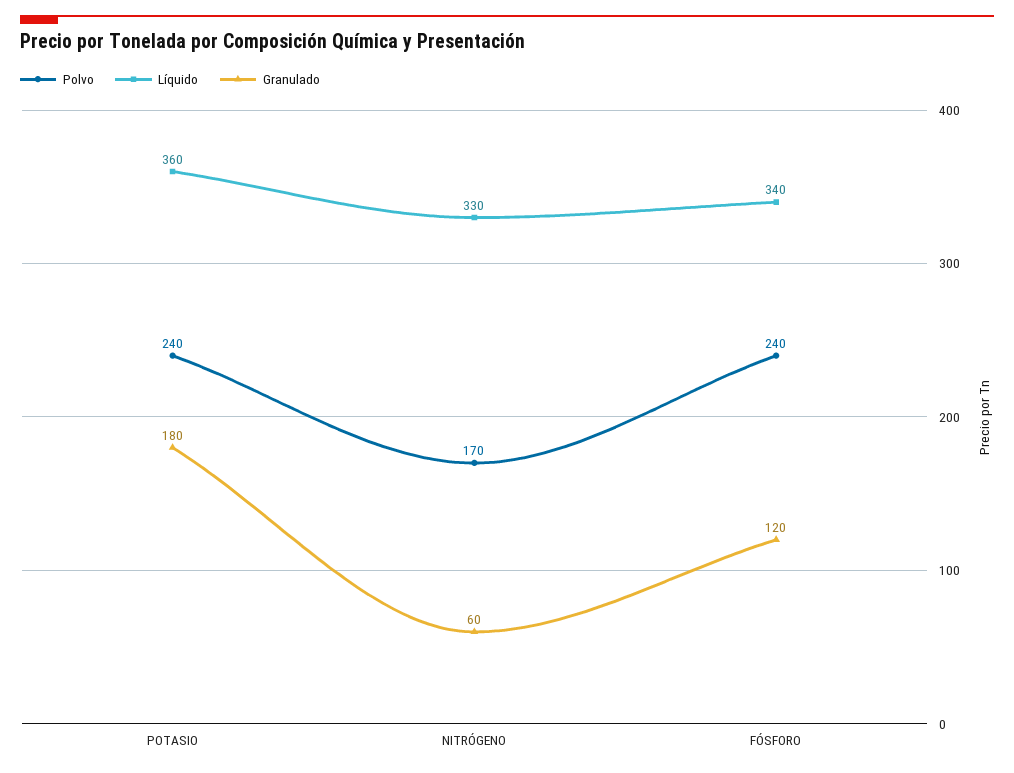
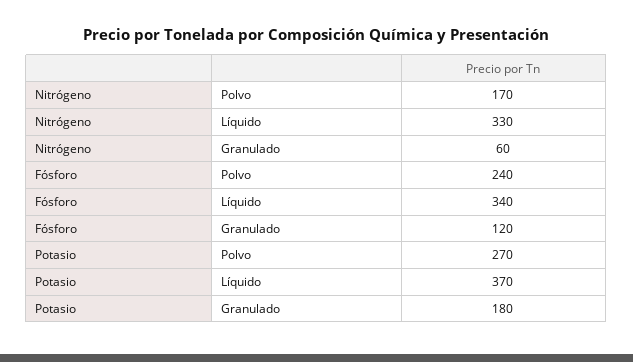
  {
    "Polvo": {
-     "POTASIO": 240,
+     "POTASIO": 270,
      "NITRÓGENO": 170,
      "FÓSFORO": 240
    },
    "Líquido": {
-     "POTASIO": 360,
+     "POTASIO": 370,
      "NITRÓGENO": 330,
      "FÓSFORO": 340
    },
    "Granulado": {
      "POTASIO": 180,
      "NITRÓGENO": 60,
      "FÓSFORO": 120
    }
  }

